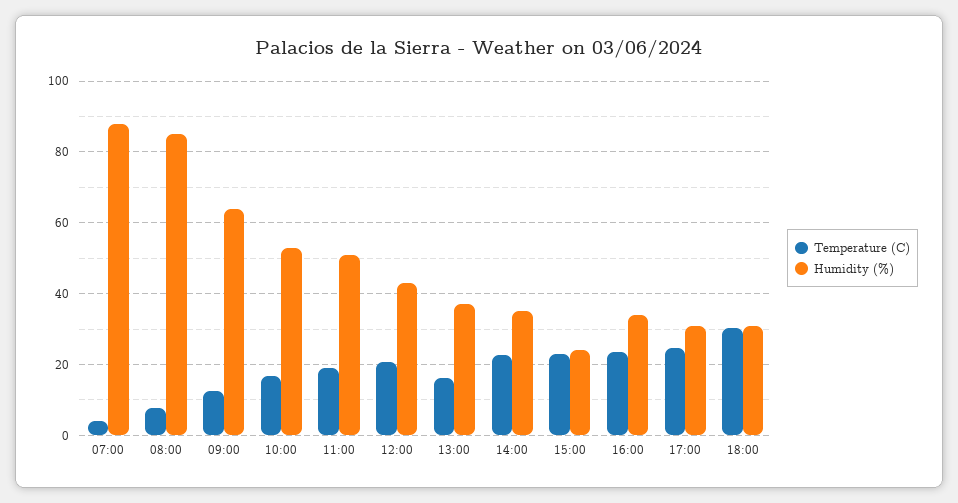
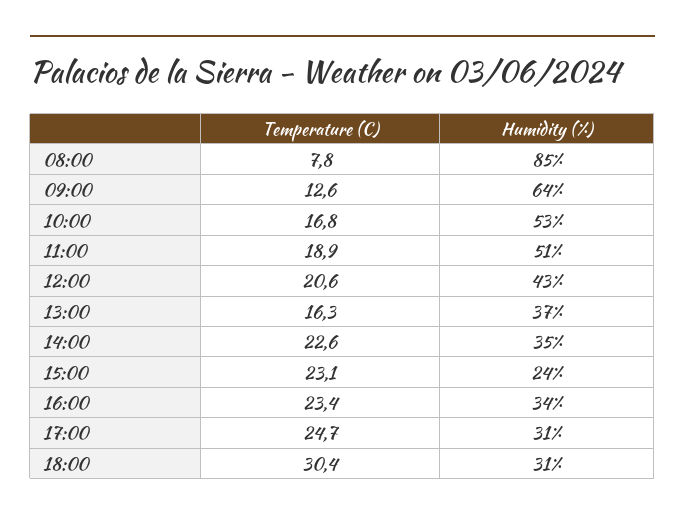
  {
    "Temperature (C)": {
-     "07:00": 4,
      "08:00": 7.8,
      "09:00": 12.6,
      "10:00": 16.8,
      "11:00": 18.9,
      "12:00": 20.6,
      "13:00": 16.3,
      "14:00": 22.6,
      "15:00": 23.1,
      "16:00": 23.4,
      "17:00": 24.7,
      "18:00": 30.4
    },
    "Humidity (%)": {
-     "07:00": 88,
      "08:00": 85,
      "09:00": 64,
      "10:00": 53,
      "11:00": 51,
      "12:00": 43,
      "13:00": 37,
      "14:00": 35,
      "15:00": 24,
      "16:00": 34,
      "17:00": 31,
      "18:00": 31
    }
  }

